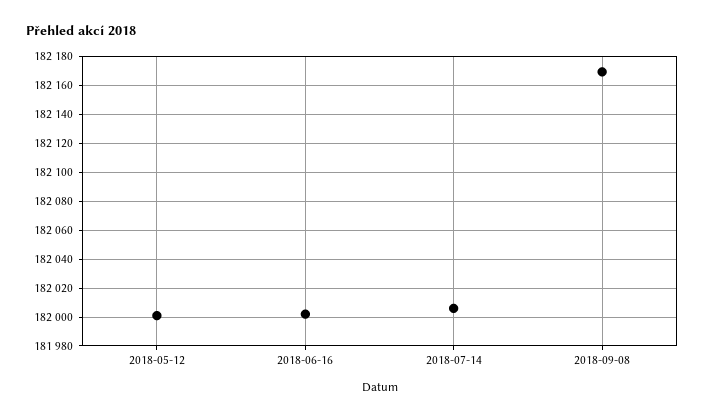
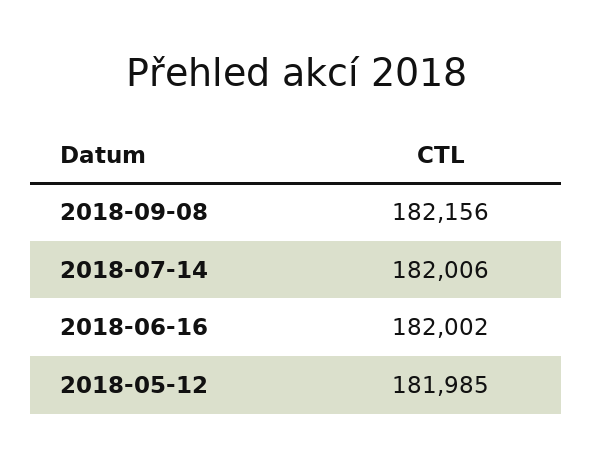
  {
-   "2018-05-12": 182000,
+   "2018-05-12": 181985,
    "2018-06-16": 182002,
    "2018-07-14": 182006,
-   "2018-09-08": 182170
+   "2018-09-08": 182156
  }

